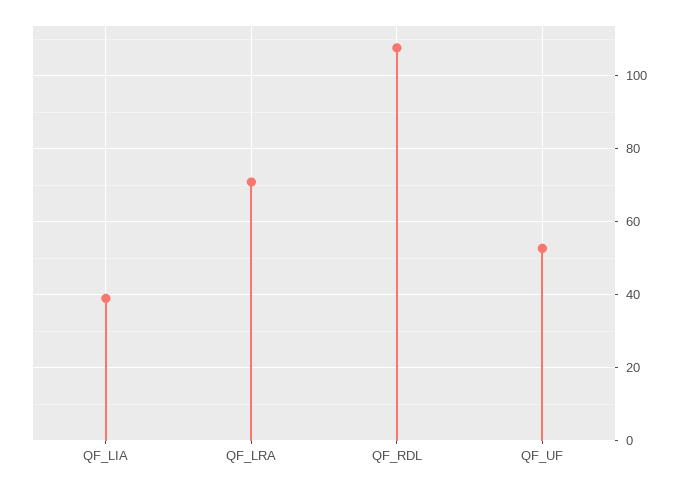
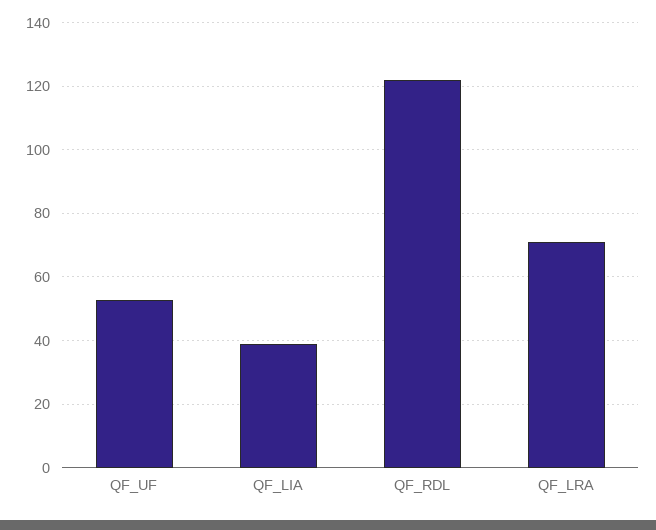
  {
    "QF_LIA": 40,
    "QF_LRA": 70,
-   "QF_RDL": 108,
+   "QF_RDL": 122,
    "QF_UF": 52
  }

